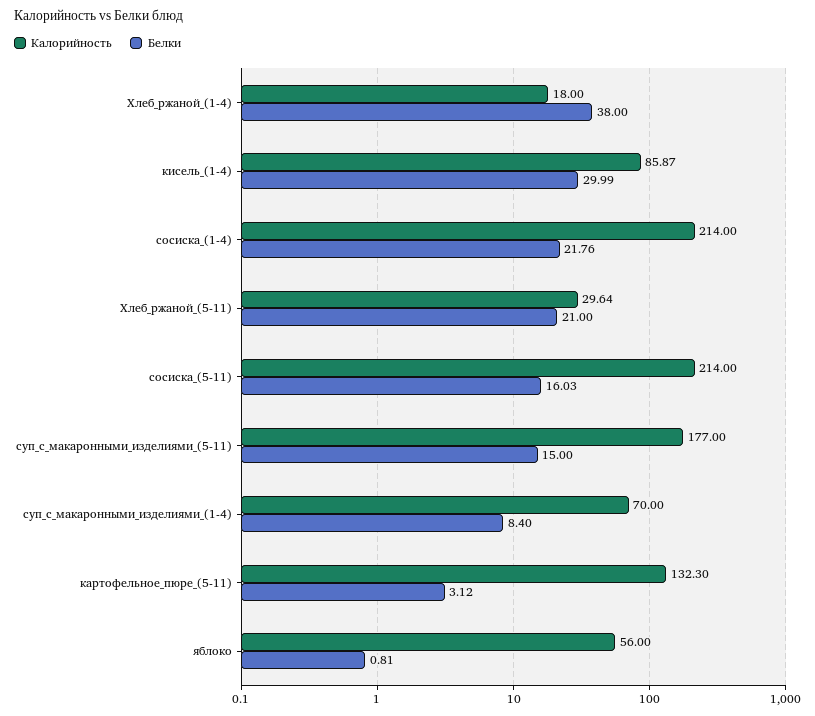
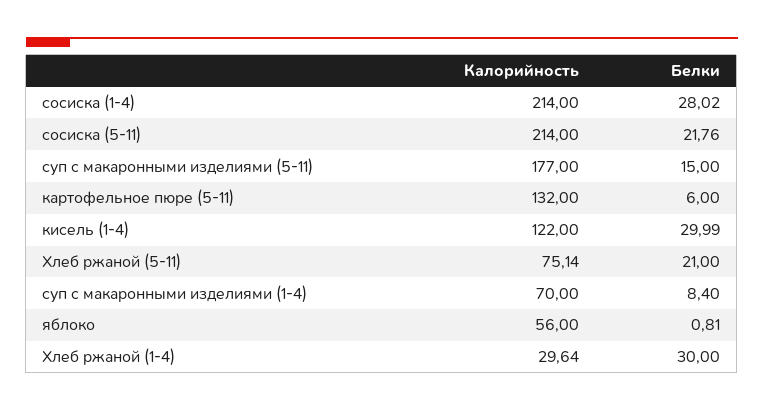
  {
    "Калорийность": {
-     "Хлеб_ржаной_(1-4)": 18,
+     "Хлеб_ржаной_(1-4)": 29.64,
-     "кисель_(1-4)": 85.87,
+     "кисель_(1-4)": 122,
      "сосиска_(1-4)": 214,
-     "Хлеб_ржаной_(5-11)": 29.64,
+     "Хлеб_ржаной_(5-11)": 75.14,
      "сосиска_(5-11)": 214,
      "суп_с_макаронными_изделиями_(5-11)": 177,
      "суп_с_макаронными_изделиями_(1-4)": 70,
-     "картофельное_пюре_(5-11)": 132.3,
+     "картофельное_пюре_(5-11)": 132,
      "яблоко": 56
    },
    "Белки": {
-     "Хлеб_ржаной_(1-4)": 38,
+     "Хлеб_ржаной_(1-4)": 30,
      "кисель_(1-4)": 29.99,
-     "сосиска_(1-4)": 21.76,
+     "сосиска_(1-4)": 28.02,
      "Хлеб_ржаной_(5-11)": 21,
-     "сосиска_(5-11)": 16.03,
+     "сосиска_(5-11)": 21.76,
      "суп_с_макаронными_изделиями_(5-11)": 15,
      "суп_с_макаронными_изделиями_(1-4)": 8.4,
-     "картофельное_пюре_(5-11)": 3.12,
+     "картофельное_пюре_(5-11)": 6,
      "яблоко": 0.81
    }
  }

